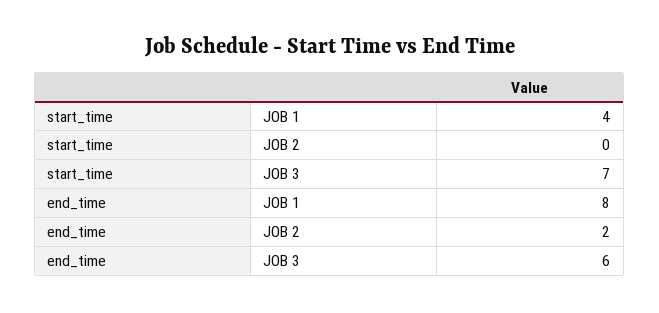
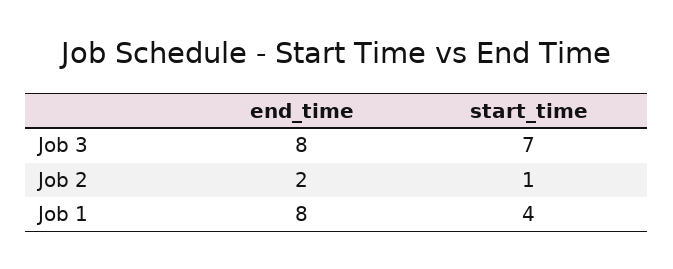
  {
    "start_time": {
      "JOB 1": 4,
-     "JOB 2": 0,
+     "JOB 2": 1,
      "JOB 3": 7
    },
    "end_time": {
      "JOB 1": 8,
      "JOB 2": 2,
-     "JOB 3": 6
+     "JOB 3": 8
    }
  }

